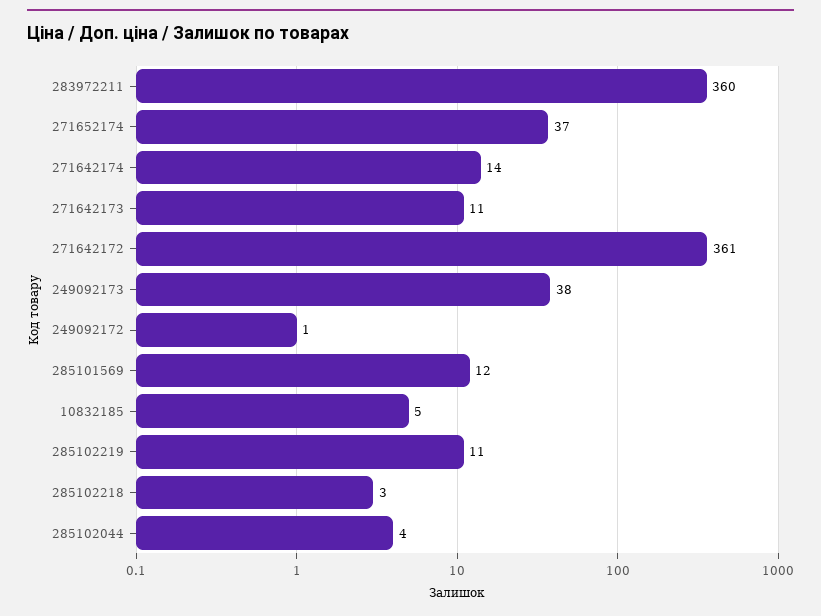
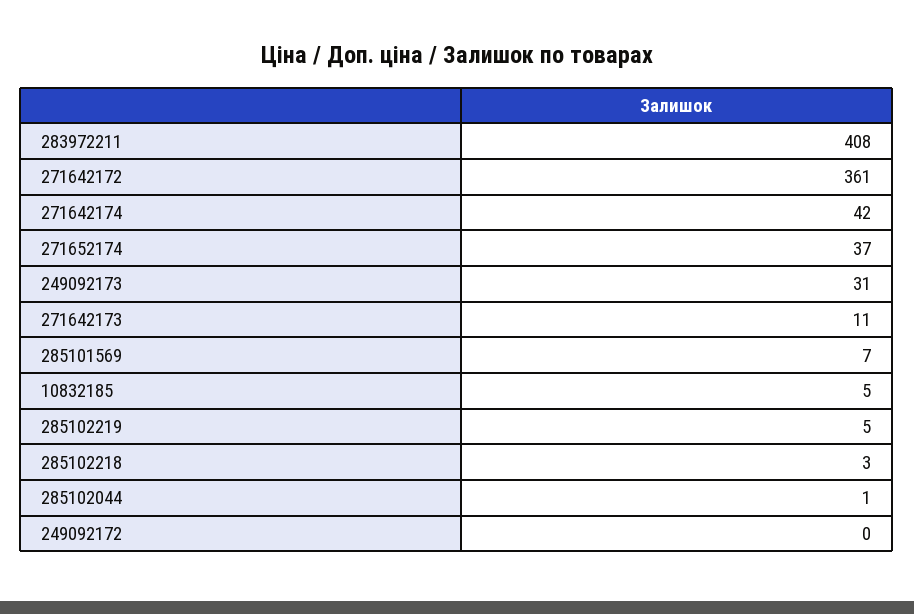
  {
-   "283972211": 360,
+   "283972211": 408,
    "271652174": 37,
-   "271642174": 14,
+   "271642174": 42,
    "271642173": 11,
    "271642172": 361,
-   "249092173": 38,
+   "249092173": 31,
-   "249092172": 1,
+   "249092172": 0,
-   "285101569": 12,
+   "285101569": 7,
    "10832185": 5,
-   "285102219": 11,
+   "285102219": 5,
    "285102218": 3,
-   "285102044": 4
+   "285102044": 1
  }

